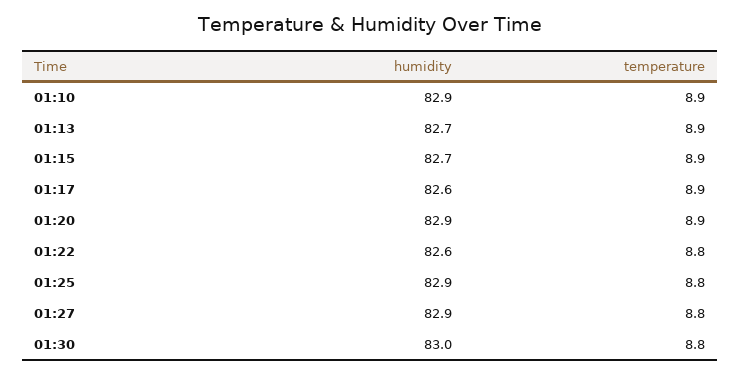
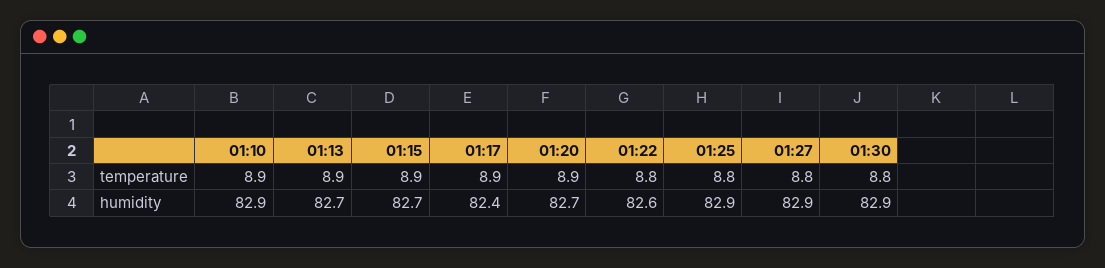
  {
    "humidity": {
      "01:10": 82.9,
      "01:13": 82.7,
      "01:15": 82.7,
-     "01:17": 82.6,
+     "01:17": 82.4,
-     "01:20": 82.9,
+     "01:20": 82.7,
      "01:22": 82.6,
      "01:25": 82.9,
      "01:27": 82.9,
-     "01:30": 83
+     "01:30": 82.9
    },
    "temperature": {
      "01:10": 8.9,
      "01:13": 8.9,
      "01:15": 8.9,
      "01:17": 8.9,
      "01:20": 8.9,
      "01:22": 8.8,
      "01:25": 8.8,
      "01:27": 8.8,
      "01:30": 8.8
    }
  }

